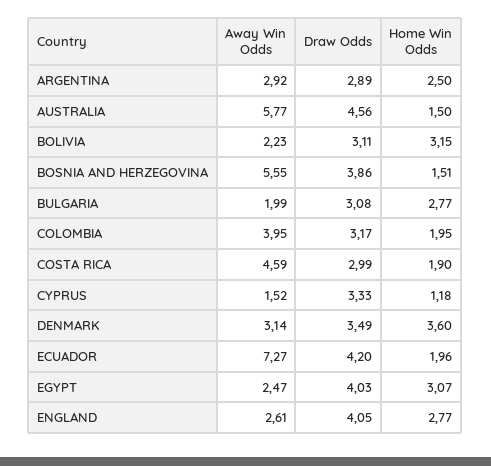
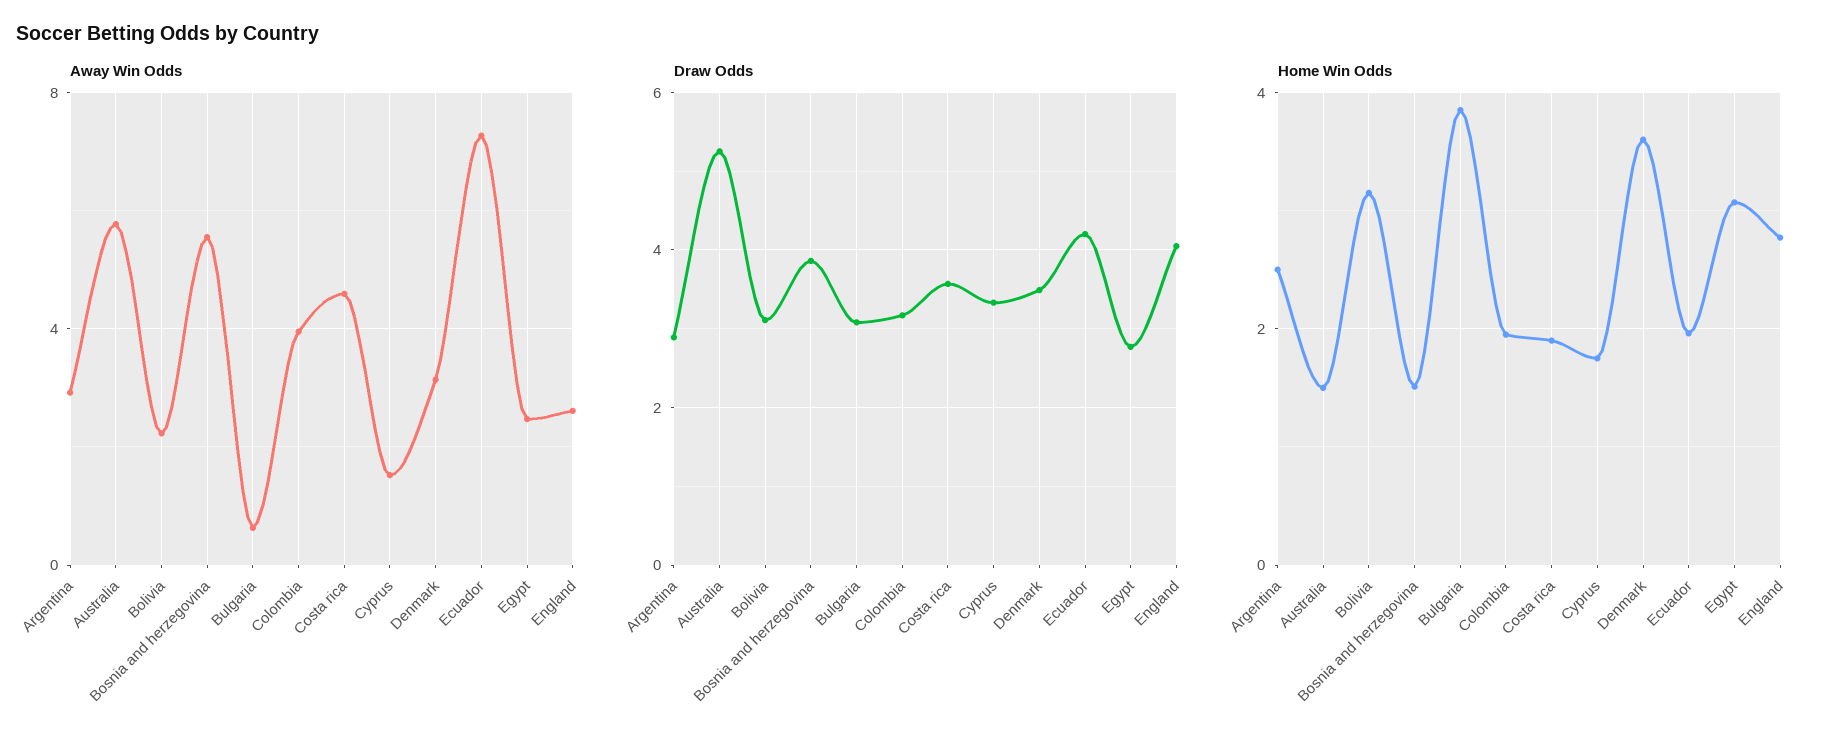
  {
    "Away Win Odds": {
      "ARGENTINA": 2.92,
      "AUSTRALIA": 5.77,
      "BOLIVIA": 2.23,
      "BOSNIA AND HERZEGOVINA": 5.55,
-     "BULGARIA": 1.99,
+     "BULGARIA": 0.5,
      "COLOMBIA": 3.95,
      "COSTA RICA": 4.59,
      "CYPRUS": 1.52,
      "DENMARK": 3.14,
      "ECUADOR": 7.27,
      "EGYPT": 2.47,
      "ENGLAND": 2.61
    },
    "Draw Odds": {
      "ARGENTINA": 2.89,
-     "AUSTRALIA": 4.56,
+     "AUSTRALIA": 5.2,
      "BOLIVIA": 3.11,
      "BOSNIA AND HERZEGOVINA": 3.86,
      "BULGARIA": 3.08,
      "COLOMBIA": 3.17,
-     "COSTA RICA": 2.99,
+     "COSTA RICA": 3.6,
      "CYPRUS": 3.33,
      "DENMARK": 3.49,
      "ECUADOR": 4.2,
-     "EGYPT": 4.03,
+     "EGYPT": 2.8,
      "ENGLAND": 4.05
    },
    "Home Win Odds": {
      "ARGENTINA": 2.5,
      "AUSTRALIA": 1.5,
      "BOLIVIA": 3.15,
      "BOSNIA AND HERZEGOVINA": 1.51,
-     "BULGARIA": 2.77,
+     "BULGARIA": 3.8,
      "COLOMBIA": 1.95,
      "COSTA RICA": 1.9,
-     "CYPRUS": 1.18,
+     "CYPRUS": 1.8,
      "DENMARK": 3.6,
      "ECUADOR": 1.96,
      "EGYPT": 3.07,
      "ENGLAND": 2.77
    }
  }

